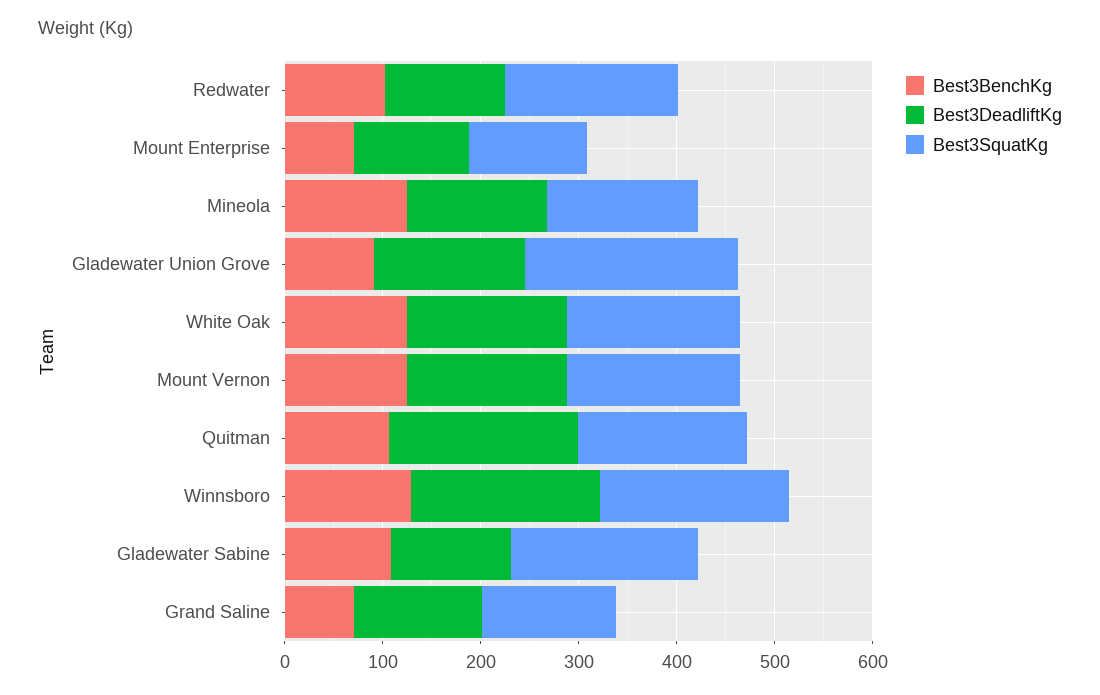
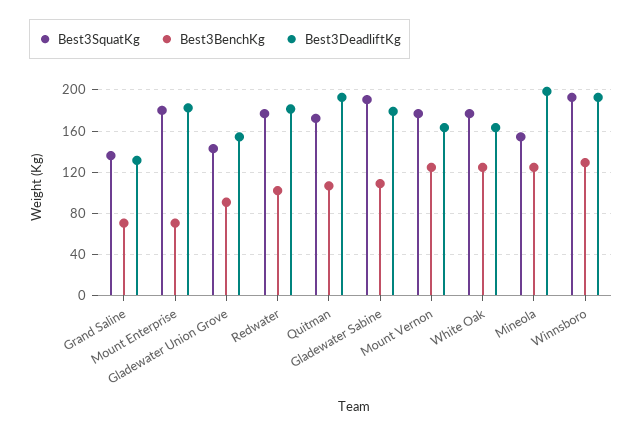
  {
    "Best3BenchKg": {
      "Redwater": 100,
      "Mount Enterprise": 70,
      "Mineola": 120,
      "Gladewater Union Grove": 90,
      "White Oak": 120,
      "Mount Vernon": 120,
      "Quitman": 110,
      "Winnsboro": 130,
      "Gladewater Sabine": 110,
      "Grand Saline": 70
    },
    "Best3DeadliftKg": {
-     "Redwater": 120,
+     "Redwater": 180,
-     "Mount Enterprise": 120,
+     "Mount Enterprise": 180,
-     "Mineola": 140,
+     "Mineola": 200,
      "Gladewater Union Grove": 150,
      "White Oak": 160,
      "Mount Vernon": 160,
      "Quitman": 190,
      "Winnsboro": 190,
-     "Gladewater Sabine": 120,
+     "Gladewater Sabine": 180,
      "Grand Saline": 130
    },
    "Best3SquatKg": {
      "Redwater": 180,
-     "Mount Enterprise": 120,
+     "Mount Enterprise": 180,
      "Mineola": 150,
-     "Gladewater Union Grove": 220,
+     "Gladewater Union Grove": 140,
      "White Oak": 180,
      "Mount Vernon": 180,
      "Quitman": 170,
      "Winnsboro": 190,
      "Gladewater Sabine": 190,
      "Grand Saline": 140
    }
  }

